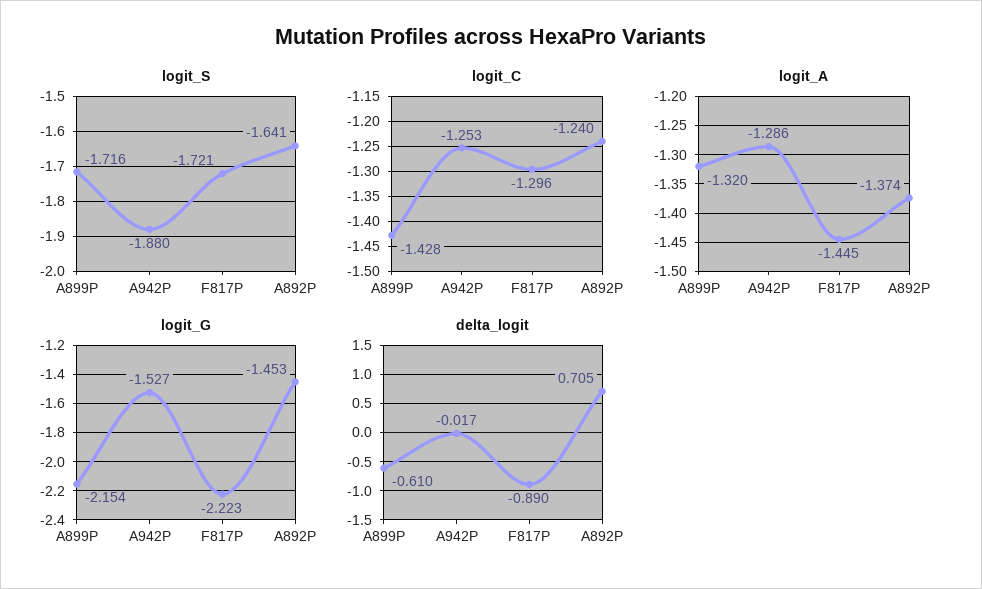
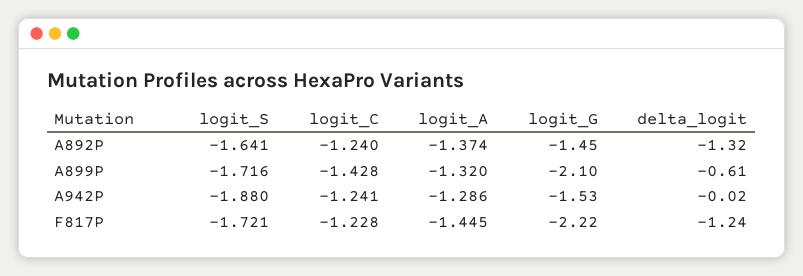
  {
    "logit_S": {
      "A899P": -1.716,
      "A942P": -1.88,
      "F817P": -1.721,
      "A892P": -1.641
    },
    "logit_C": {
      "A899P": -1.428,
-     "A942P": -1.253,
+     "A942P": -1.241,
-     "F817P": -1.296,
+     "F817P": -1.228,
      "A892P": -1.24
    },
    "logit_A": {
      "A899P": -1.32,
      "A942P": -1.286,
      "F817P": -1.445,
      "A892P": -1.374
    },
    "logit_G": {
-     "A899P": -2.154,
+     "A899P": -2.1,
      "A942P": -1.527,
      "F817P": -2.223,
      "A892P": -1.453
    },
    "delta_logit": {
      "A899P": -0.61,
      "A942P": -0.017,
-     "F817P": -0.89,
+     "F817P": -1.24,
-     "A892P": 0.705
+     "A892P": -1.32
    }
  }

